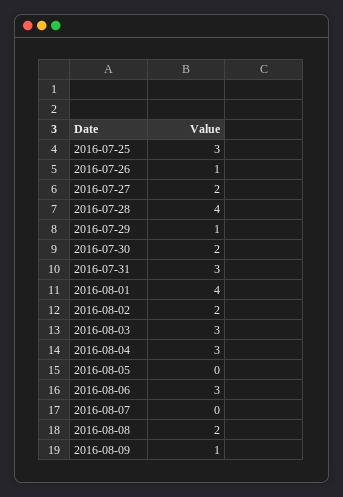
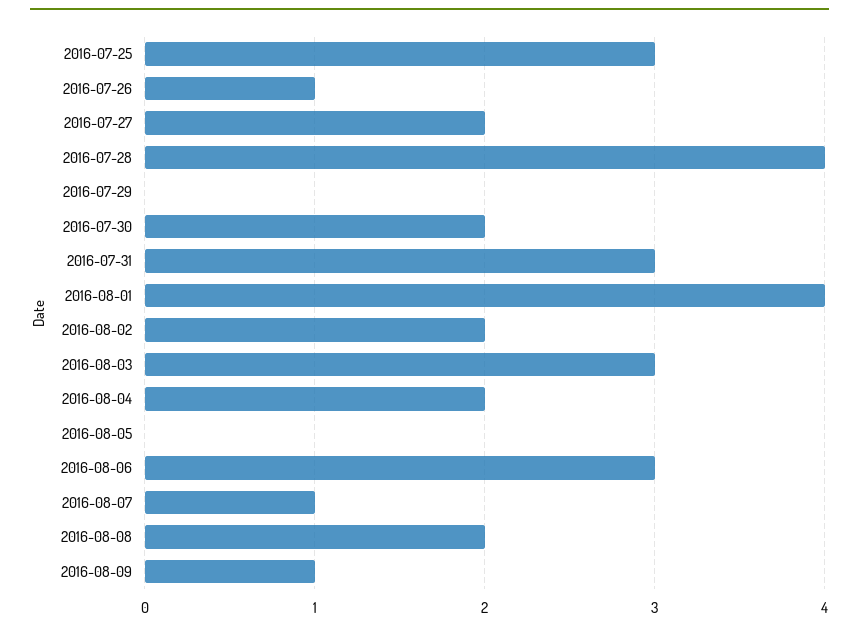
  {
    "2016-07-25": 3,
    "2016-07-26": 1,
    "2016-07-27": 2,
    "2016-07-28": 4,
-   "2016-07-29": 1,
+   "2016-07-29": 0,
    "2016-07-30": 2,
    "2016-07-31": 3,
    "2016-08-01": 4,
    "2016-08-02": 2,
    "2016-08-03": 3,
-   "2016-08-04": 3,
+   "2016-08-04": 2,
    "2016-08-05": 0,
    "2016-08-06": 3,
-   "2016-08-07": 0,
+   "2016-08-07": 1,
    "2016-08-08": 2,
    "2016-08-09": 1
  }

